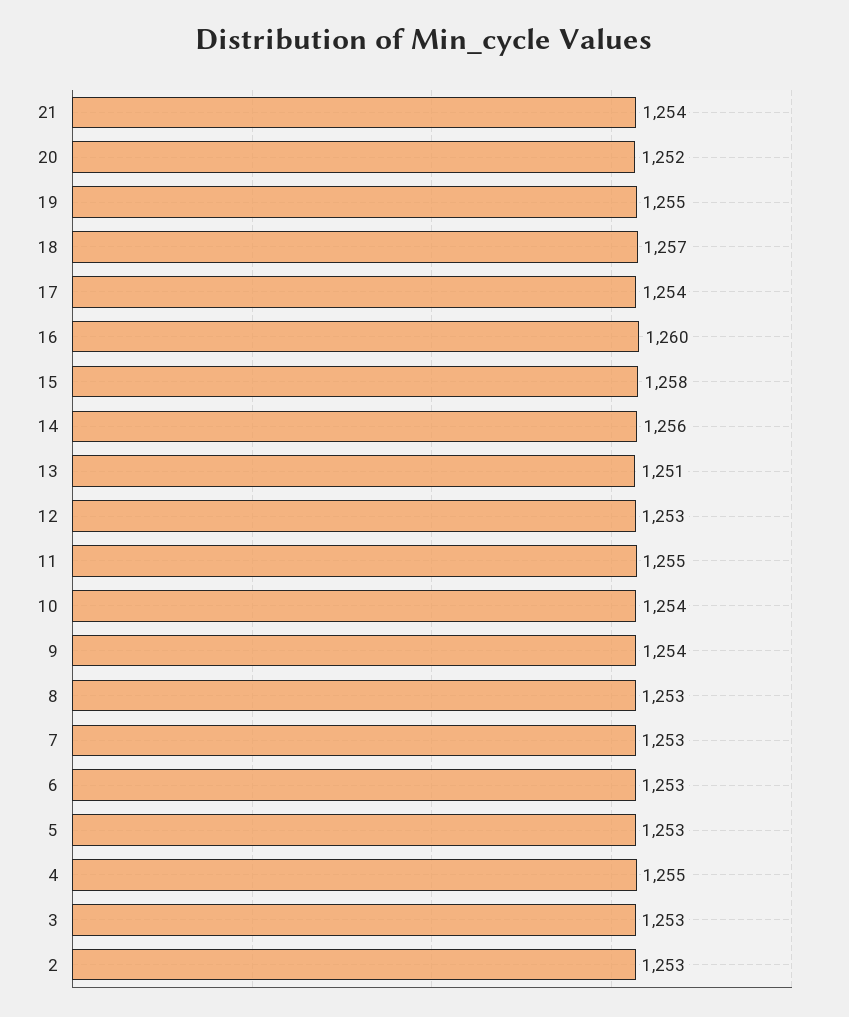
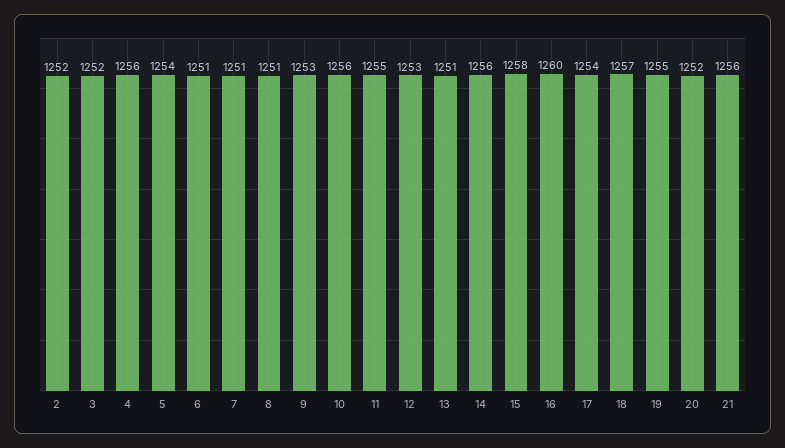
  {
-   "21": 1254,
+   "21": 1256,
    "20": 1252,
    "19": 1255,
    "18": 1257,
    "17": 1254,
    "16": 1260,
    "15": 1258,
    "14": 1256,
    "13": 1251,
    "12": 1253,
    "11": 1255,
-   "10": 1254,
+   "10": 1256,
-   "9": 1254,
+   "9": 1253,
-   "8": 1253,
+   "8": 1251,
-   "7": 1253,
+   "7": 1251,
-   "6": 1253,
+   "6": 1251,
-   "5": 1253,
+   "5": 1254,
-   "4": 1255,
+   "4": 1256,
-   "3": 1253,
+   "3": 1252,
-   "2": 1253
+   "2": 1252
  }

